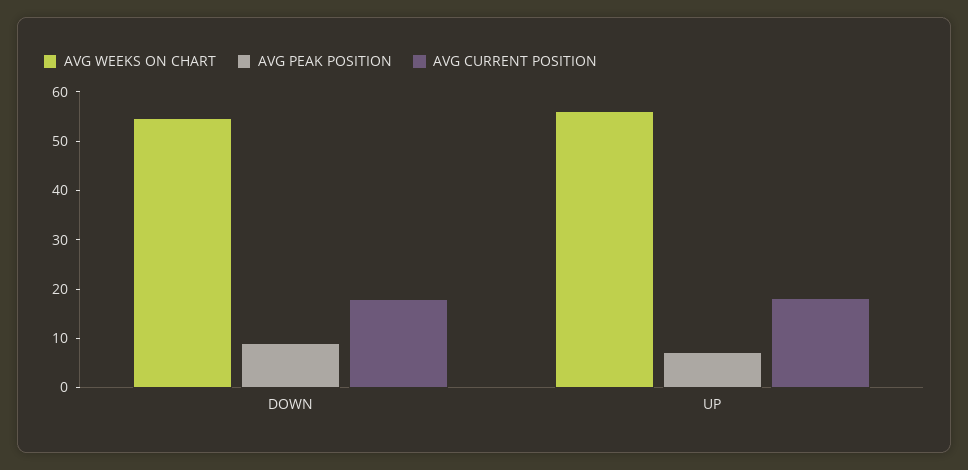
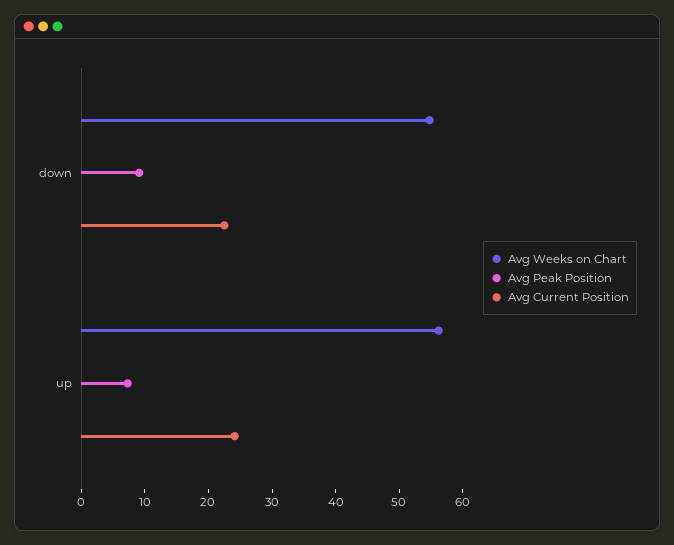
  {
    "AVG WEEKS ON CHART": {
      "DOWN": 54,
      "UP": 56
    },
    "AVG PEAK POSITION": {
      "DOWN": 10,
      "UP": 8
    },
    "AVG CURRENT POSITION": {
-     "DOWN": 18,
+     "DOWN": 22,
-     "UP": 18
+     "UP": 24
    }
  }

